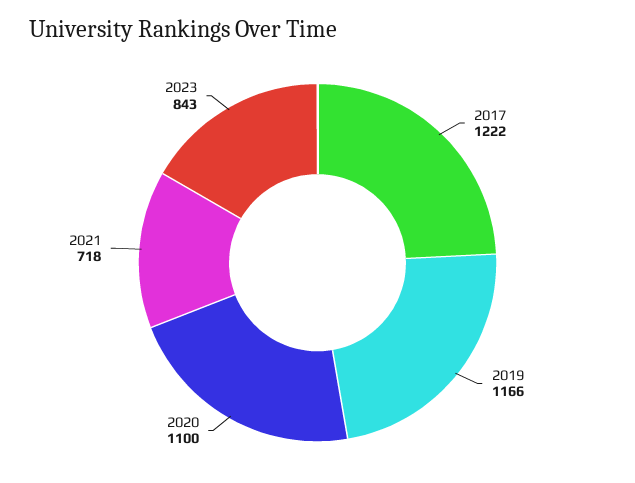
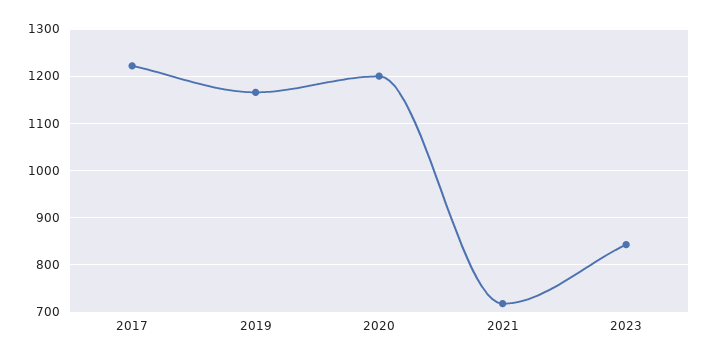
  {
    "2017": 1222,
    "2019": 1166,
-   "2020": 1100,
+   "2020": 1200,
    "2021": 718,
    "2023": 843
  }

